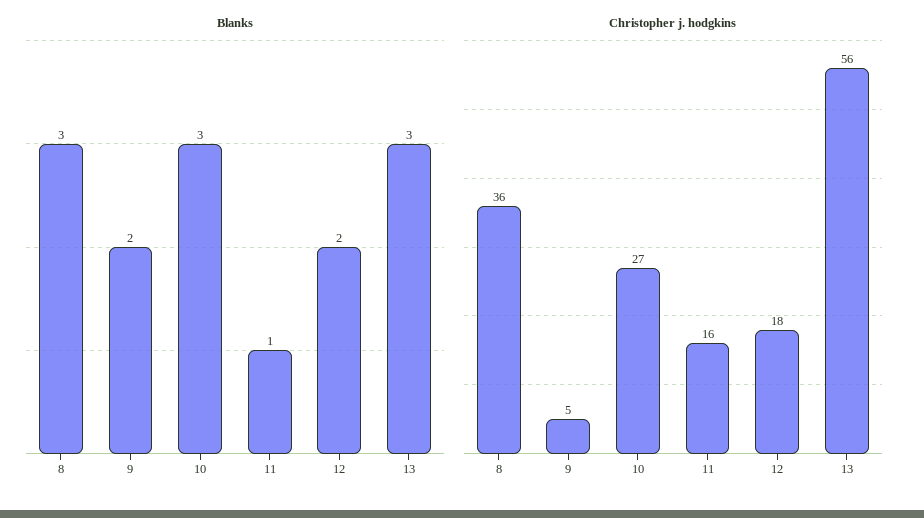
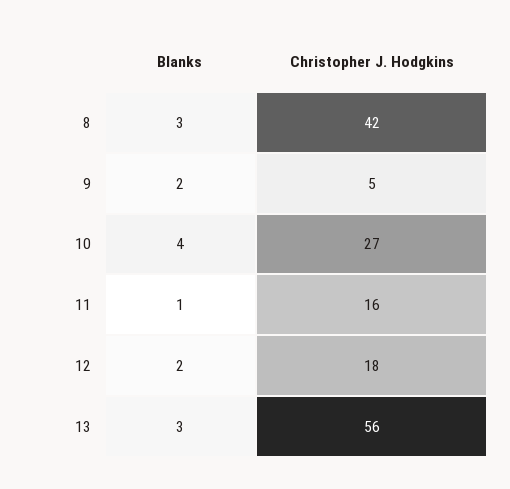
  {
    "Blanks": {
      "8": 3,
      "9": 2,
-     "10": 3,
+     "10": 4,
      "11": 1,
      "12": 2,
      "13": 3
    },
    "Christopher j. hodgkins": {
-     "8": 36,
+     "8": 42,
      "9": 5,
      "10": 27,
      "11": 16,
      "12": 18,
      "13": 56
    }
  }

